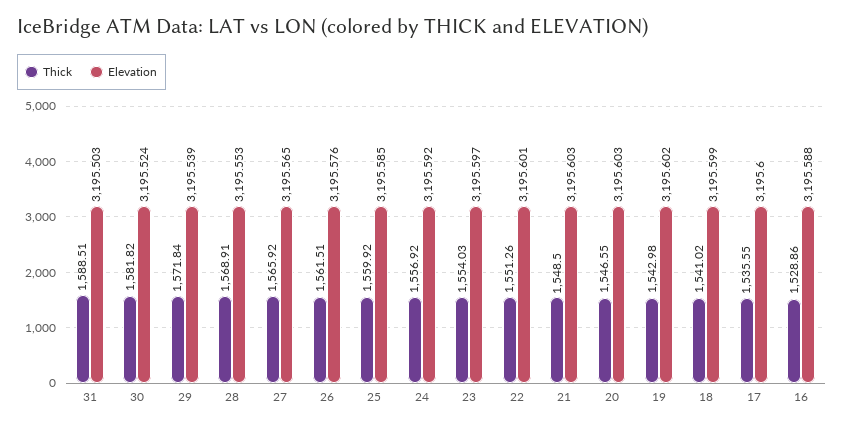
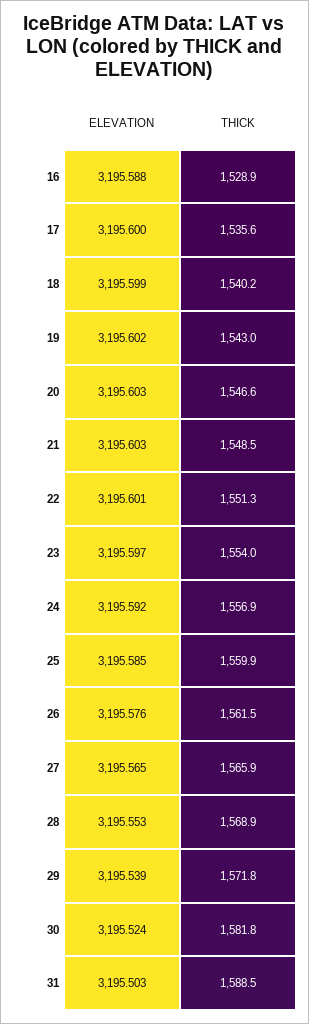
  {
    "Thick": {
      "31": 1588.51,
      "30": 1581.82,
      "29": 1571.84,
      "28": 1568.91,
      "27": 1565.92,
      "26": 1561.51,
      "25": 1559.92,
      "24": 1556.92,
      "23": 1554.03,
      "22": 1551.26,
      "21": 1548.5,
      "20": 1546.55,
      "19": 1542.98,
-     "18": 1541.02,
+     "18": 1540.2,
      "17": 1535.55,
      "16": 1528.86
    },
    "Elevation": {
      "31": 3195.503,
      "30": 3195.524,
      "29": 3195.539,
      "28": 3195.553,
      "27": 3195.565,
      "26": 3195.576,
      "25": 3195.585,
      "24": 3195.592,
      "23": 3195.597,
      "22": 3195.601,
      "21": 3195.603,
      "20": 3195.603,
      "19": 3195.602,
      "18": 3195.599,
      "17": 3195.6,
      "16": 3195.588
    }
  }

